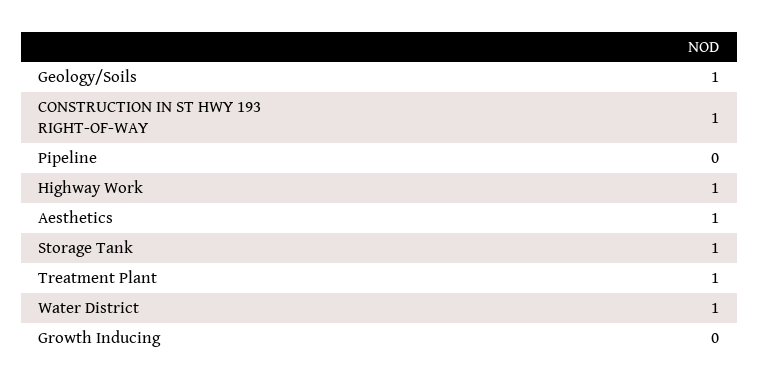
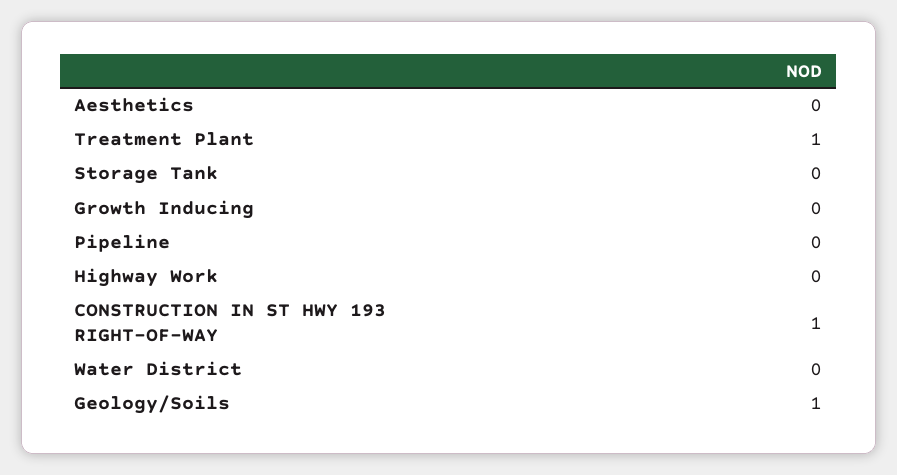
  {
    "Geology/Soils": 1,
    "CONSTRUCTION IN ST HWY 193 RIGHT-OF-WAY": 1,
    "Pipeline": 0,
-   "Highway Work": 1,
+   "Highway Work": 0,
-   "Aesthetics": 1,
+   "Aesthetics": 0,
-   "Storage Tank": 1,
+   "Storage Tank": 0,
    "Treatment Plant": 1,
-   "Water District": 1,
+   "Water District": 0,
    "Growth Inducing": 0
  }

